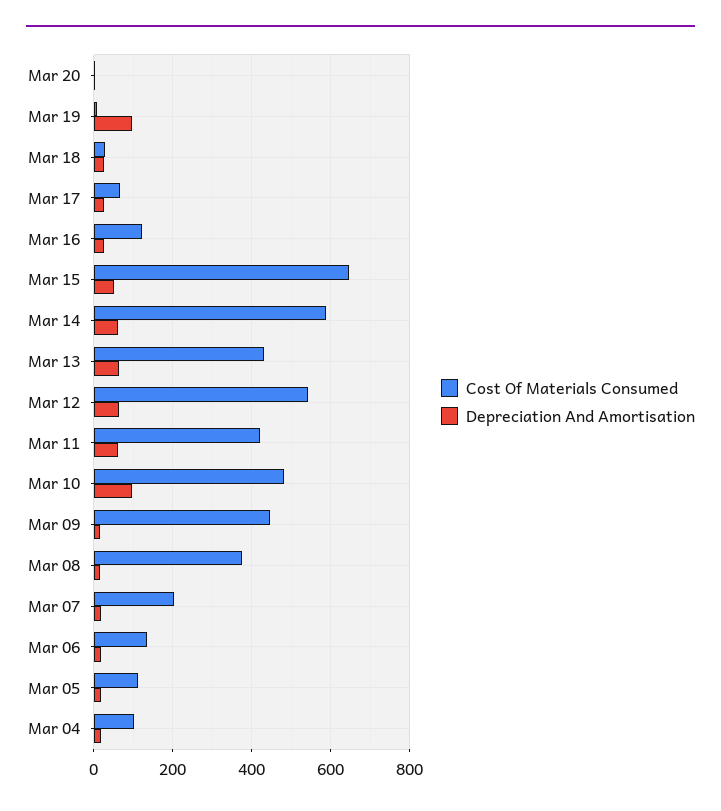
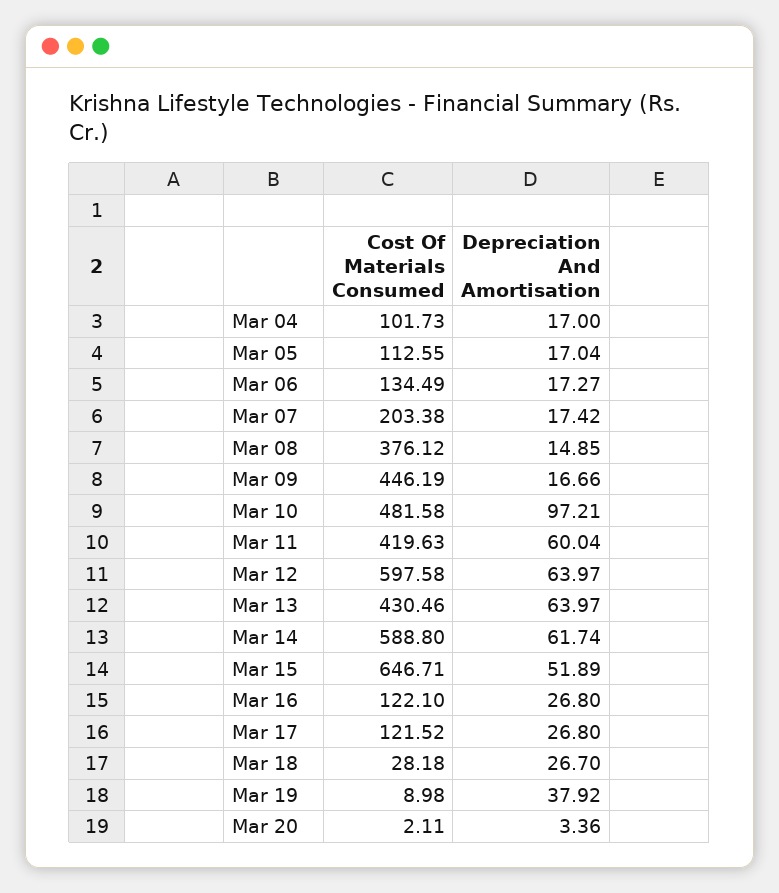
  {
    "Cost Of Materials Consumed": {
      "Mar 20": 2.11,
      "Mar 19": 8.98,
      "Mar 18": 28.18,
-     "Mar 17": 60,
+     "Mar 17": 121.52,
      "Mar 16": 122.1,
      "Mar 15": 646.71,
      "Mar 14": 588.8,
      "Mar 13": 430.46,
-     "Mar 12": 540,
+     "Mar 12": 597.58,
      "Mar 11": 419.63,
      "Mar 10": 481.58,
      "Mar 09": 446.19,
      "Mar 08": 376.12,
      "Mar 07": 203.38,
      "Mar 06": 134.49,
      "Mar 05": 112.55,
      "Mar 04": 101.73
    },
    "Depreciation And Amortisation": {
      "Mar 20": 3.36,
-     "Mar 19": 100,
+     "Mar 19": 37.92,
      "Mar 18": 26.7,
      "Mar 17": 26.8,
      "Mar 16": 26.8,
      "Mar 15": 51.89,
      "Mar 14": 61.74,
      "Mar 13": 63.97,
      "Mar 12": 63.97,
      "Mar 11": 60.04,
      "Mar 10": 97.21,
      "Mar 09": 16.66,
      "Mar 08": 14.85,
      "Mar 07": 17.42,
      "Mar 06": 17.27,
      "Mar 05": 17.04,
      "Mar 04": 17
    }
  }

